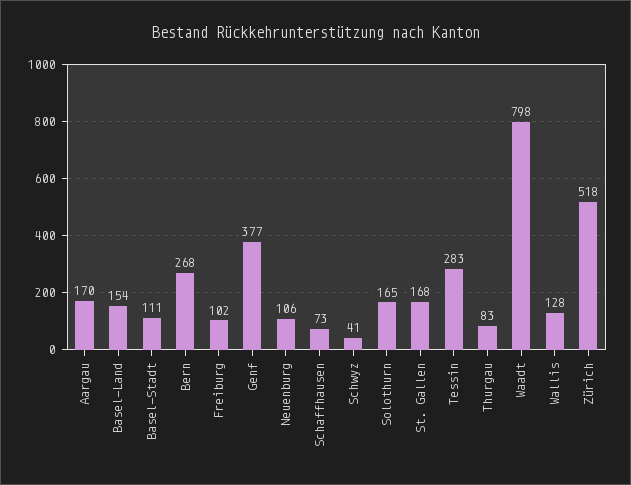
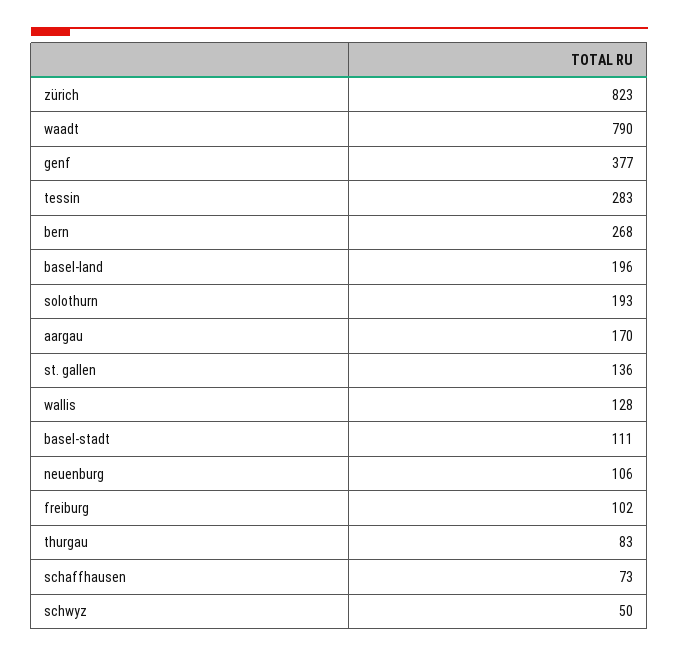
  {
    "Aargau": 170,
-   "Basel-Land": 154,
+   "Basel-Land": 196,
    "Basel-Stadt": 111,
    "Bern": 268,
    "Freiburg": 102,
    "Genf": 377,
    "Neuenburg": 106,
    "Schaffhausen": 73,
-   "Schwyz": 41,
+   "Schwyz": 50,
-   "Solothurn": 165,
+   "Solothurn": 193,
-   "St. Gallen": 168,
+   "St. Gallen": 136,
    "Tessin": 283,
    "Thurgau": 83,
-   "Waadt": 798,
+   "Waadt": 790,
    "Wallis": 128,
-   "Zürich": 518
+   "Zürich": 823
  }

